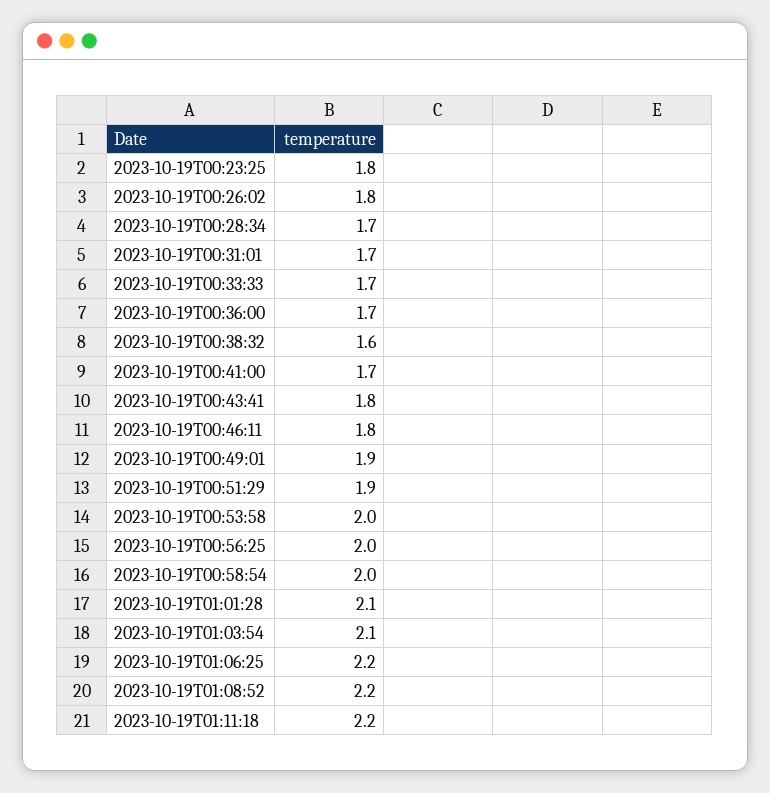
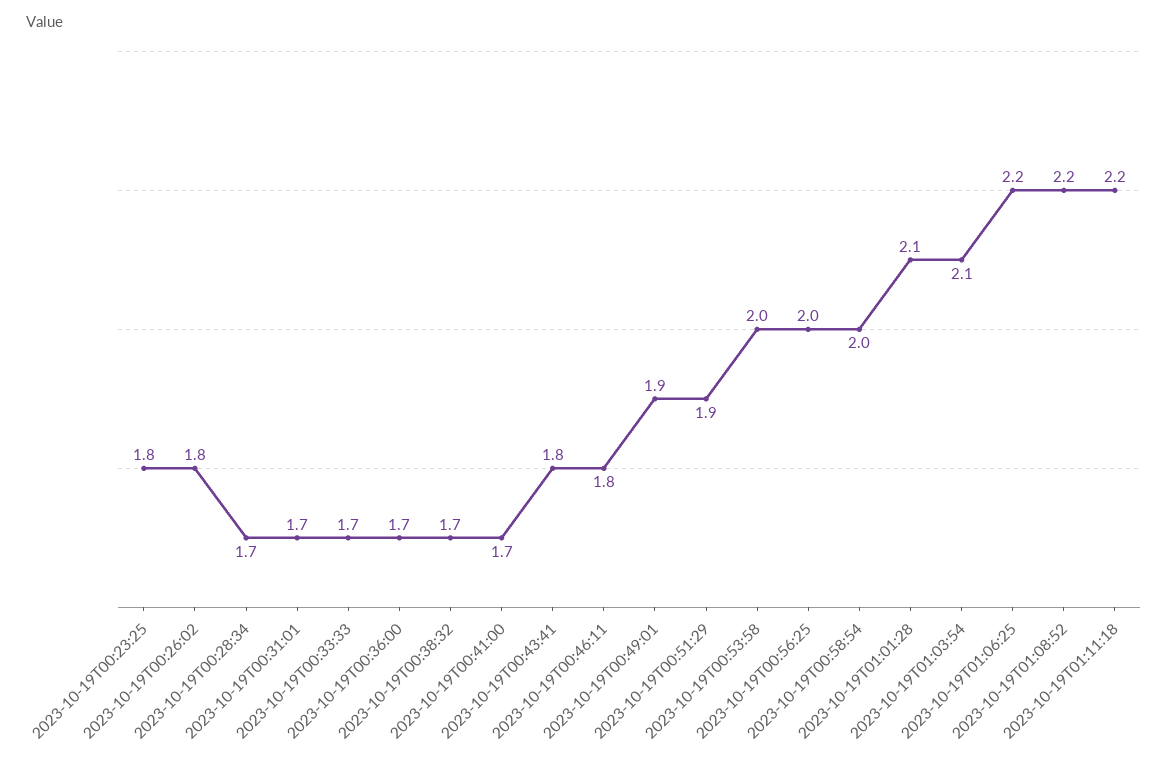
  {
    "2023-10-19T00:23:25": 1.8,
    "2023-10-19T00:26:02": 1.8,
    "2023-10-19T00:28:34": 1.7,
    "2023-10-19T00:31:01": 1.7,
    "2023-10-19T00:33:33": 1.7,
    "2023-10-19T00:36:00": 1.7,
-   "2023-10-19T00:38:32": 1.6,
+   "2023-10-19T00:38:32": 1.7,
    "2023-10-19T00:41:00": 1.7,
    "2023-10-19T00:43:41": 1.8,
    "2023-10-19T00:46:11": 1.8,
    "2023-10-19T00:49:01": 1.9,
    "2023-10-19T00:51:29": 1.9,
    "2023-10-19T00:53:58": 2,
    "2023-10-19T00:56:25": 2,
    "2023-10-19T00:58:54": 2,
    "2023-10-19T01:01:28": 2.1,
    "2023-10-19T01:03:54": 2.1,
    "2023-10-19T01:06:25": 2.2,
    "2023-10-19T01:08:52": 2.2,
    "2023-10-19T01:11:18": 2.2
  }

